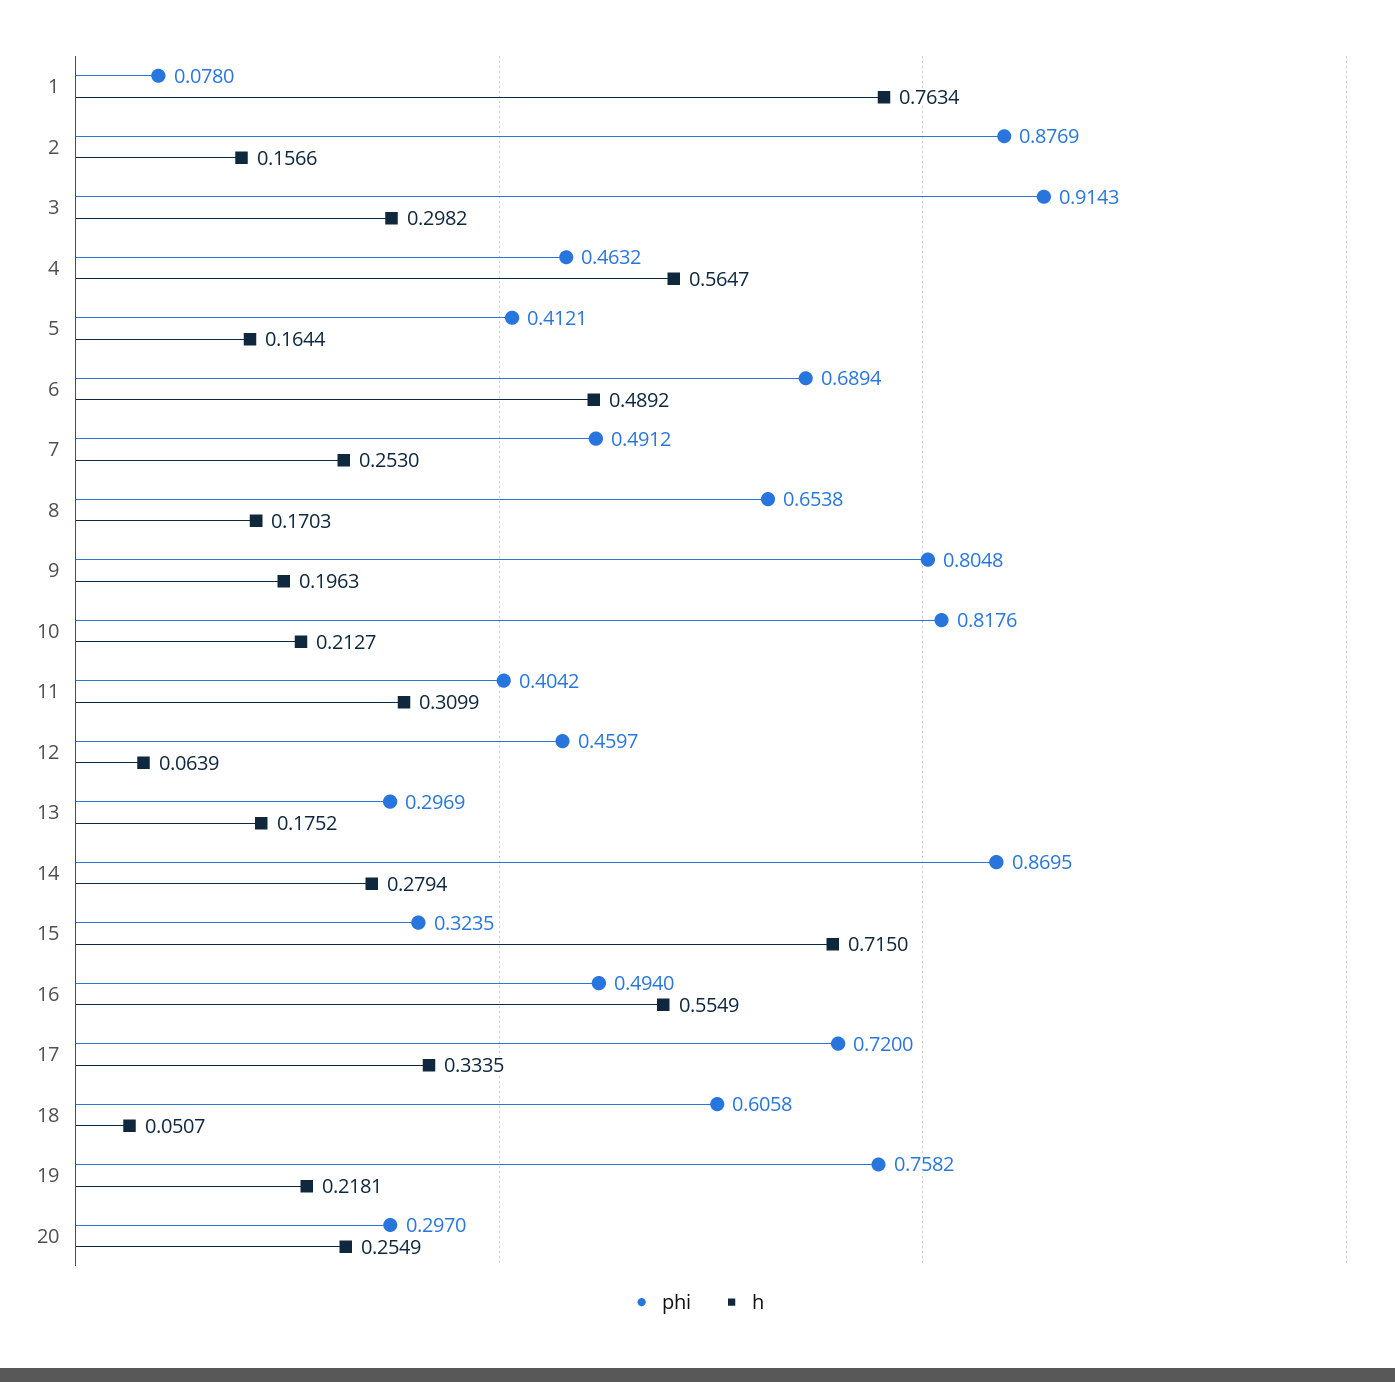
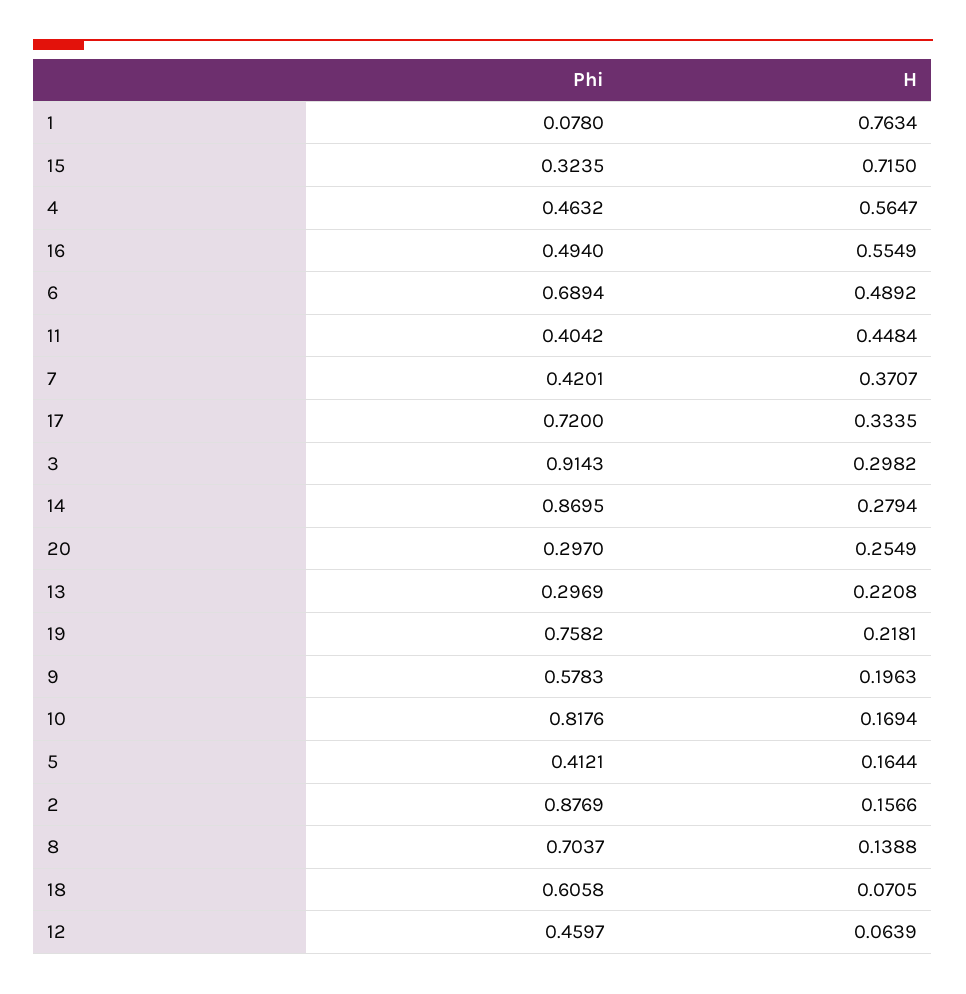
  {
    "phi": {
      "1": 0.078,
      "2": 0.8769,
      "3": 0.9143,
      "4": 0.4632,
      "5": 0.4121,
      "6": 0.6894,
-     "7": 0.4912,
+     "7": 0.4201,
-     "8": 0.6538,
+     "8": 0.7037,
-     "9": 0.8048,
+     "9": 0.5783,
      "10": 0.8176,
      "11": 0.4042,
      "12": 0.4597,
      "13": 0.2969,
      "14": 0.8695,
      "15": 0.3235,
      "16": 0.494,
      "17": 0.72,
      "18": 0.6058,
      "19": 0.7582,
      "20": 0.297
    },
    "h": {
      "1": 0.7634,
      "2": 0.1566,
      "3": 0.2982,
      "4": 0.5647,
      "5": 0.1644,
      "6": 0.4892,
-     "7": 0.253,
+     "7": 0.3707,
-     "8": 0.1703,
+     "8": 0.1388,
      "9": 0.1963,
-     "10": 0.2127,
+     "10": 0.1694,
-     "11": 0.3099,
+     "11": 0.4484,
      "12": 0.0639,
-     "13": 0.1752,
+     "13": 0.2208,
      "14": 0.2794,
      "15": 0.715,
      "16": 0.5549,
      "17": 0.3335,
-     "18": 0.0507,
+     "18": 0.0705,
      "19": 0.2181,
      "20": 0.2549
    }
  }

